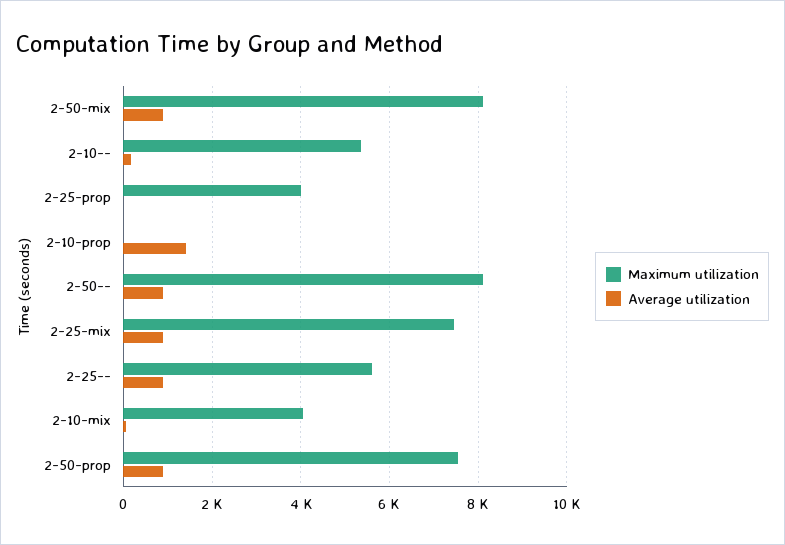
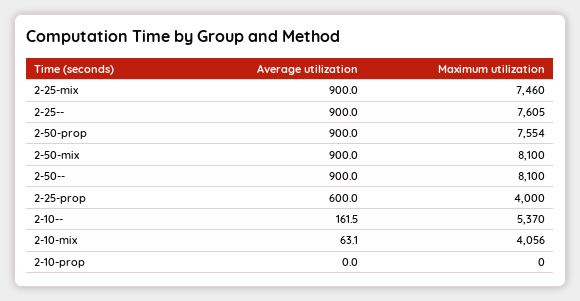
  {
    "Maximum utilization": {
      "2-50-mix": 8100,
      "2-10--": 5370,
      "2-25-prop": 4000,
      "2-10-prop": 0,
      "2-50--": 8100,
      "2-25-mix": 7460,
-     "2-25--": 5600,
+     "2-25--": 7605,
      "2-10-mix": 4056,
      "2-50-prop": 7554
    },
    "Average utilization": {
      "2-50-mix": 900,
      "2-10--": 161.5,
-     "2-25-prop": 0,
+     "2-25-prop": 600,
-     "2-10-prop": 1400,
+     "2-10-prop": 0,
      "2-50--": 900,
      "2-25-mix": 900,
      "2-25--": 900,
      "2-10-mix": 63.1,
      "2-50-prop": 900
    }
  }

